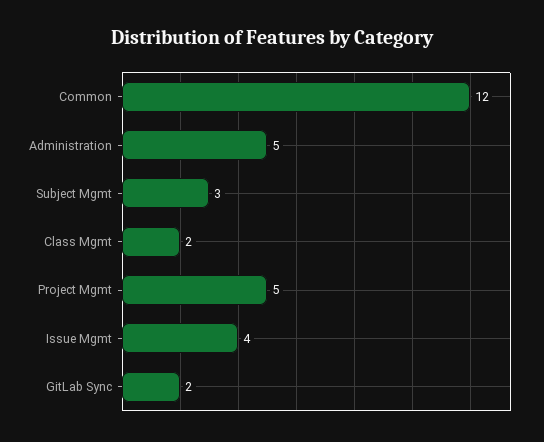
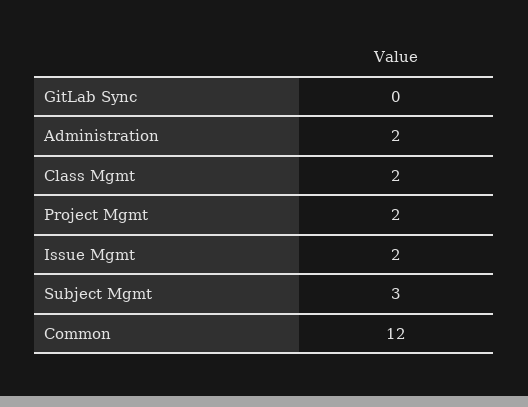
  {
    "Common": 12,
-   "Administration": 5,
+   "Administration": 2,
    "Subject Mgmt": 3,
    "Class Mgmt": 2,
-   "Project Mgmt": 5,
+   "Project Mgmt": 2,
-   "Issue Mgmt": 4,
+   "Issue Mgmt": 2,
-   "GitLab Sync": 2
+   "GitLab Sync": 0
  }

